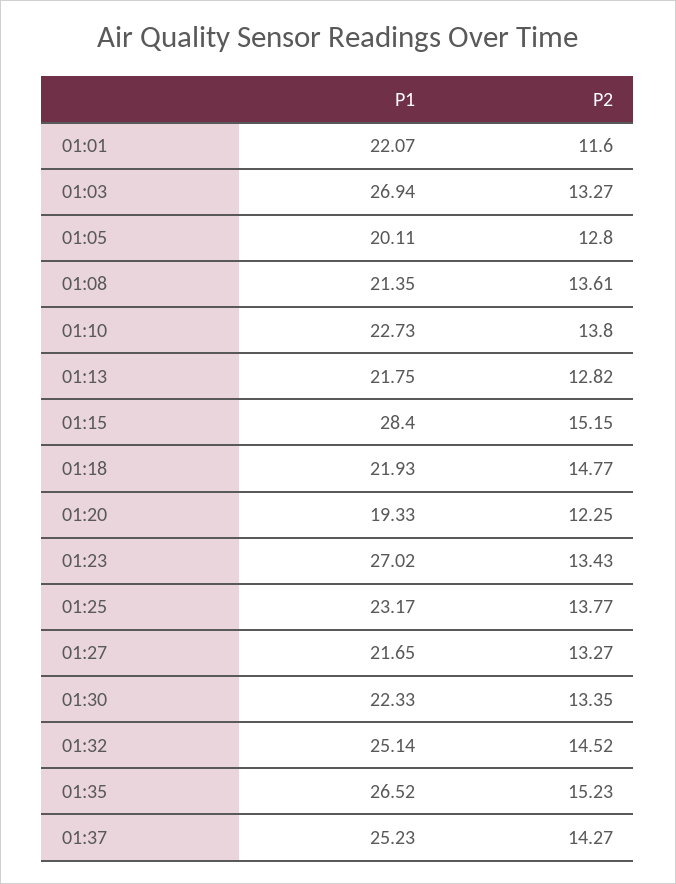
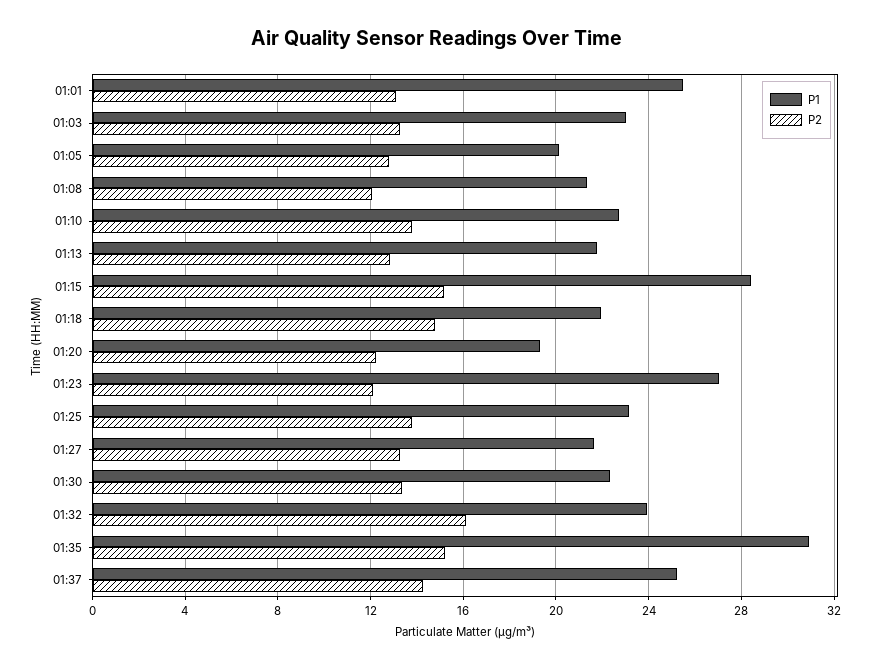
  {
    "P1": {
-     "01:01": 22.07,
+     "01:01": 25.5,
-     "01:03": 26.94,
+     "01:03": 23,
      "01:05": 20.11,
      "01:08": 21.35,
      "01:10": 22.73,
      "01:13": 21.75,
      "01:15": 28.4,
      "01:18": 21.93,
      "01:20": 19.33,
      "01:23": 27.02,
      "01:25": 23.17,
      "01:27": 21.65,
      "01:30": 22.33,
-     "01:32": 25.14,
+     "01:32": 24,
-     "01:35": 26.52,
+     "01:35": 31,
      "01:37": 25.23
    },
    "P2": {
-     "01:01": 11.6,
+     "01:01": 13,
      "01:03": 13.27,
      "01:05": 12.8,
-     "01:08": 13.61,
+     "01:08": 12,
      "01:10": 13.8,
      "01:13": 12.82,
      "01:15": 15.15,
      "01:18": 14.77,
      "01:20": 12.25,
-     "01:23": 13.43,
+     "01:23": 12,
      "01:25": 13.77,
      "01:27": 13.27,
      "01:30": 13.35,
-     "01:32": 14.52,
+     "01:32": 16,
      "01:35": 15.23,
      "01:37": 14.27
    }
  }

